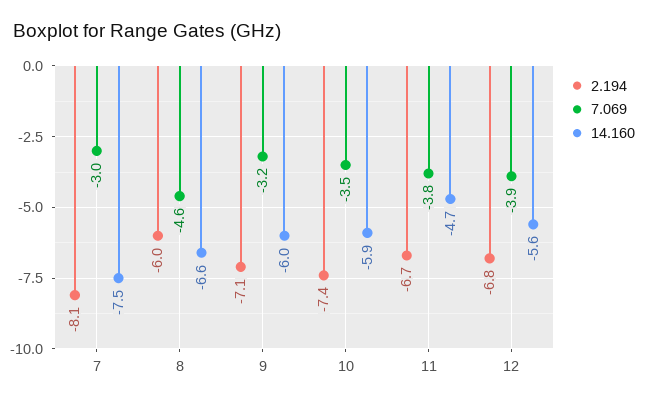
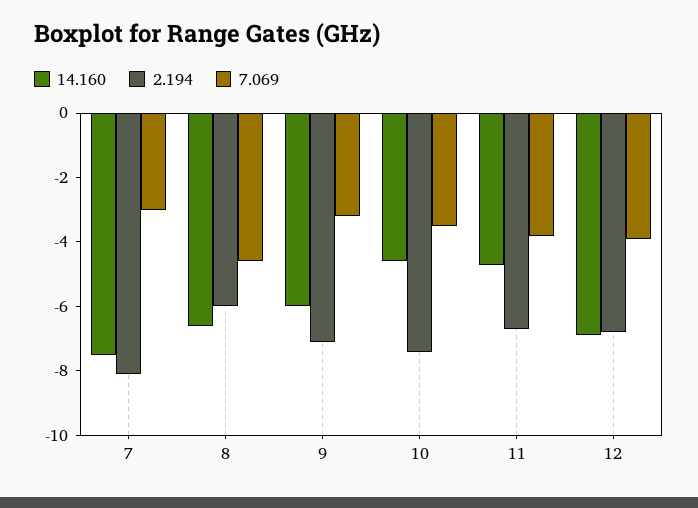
  {
    "2.194": {
      "7": -8.1,
      "8": -6,
      "9": -7.1,
      "10": -7.4,
      "11": -6.7,
      "12": -6.8
    },
    "7.069": {
      "7": -3,
      "8": -4.6,
      "9": -3.2,
      "10": -3.5,
      "11": -3.8,
      "12": -3.9
    },
    "14.160": {
      "7": -7.5,
      "8": -6.6,
      "9": -6,
-     "10": -5.9,
+     "10": -4.5,
      "11": -4.7,
-     "12": -5.6
+     "12": -7
    }
  }

